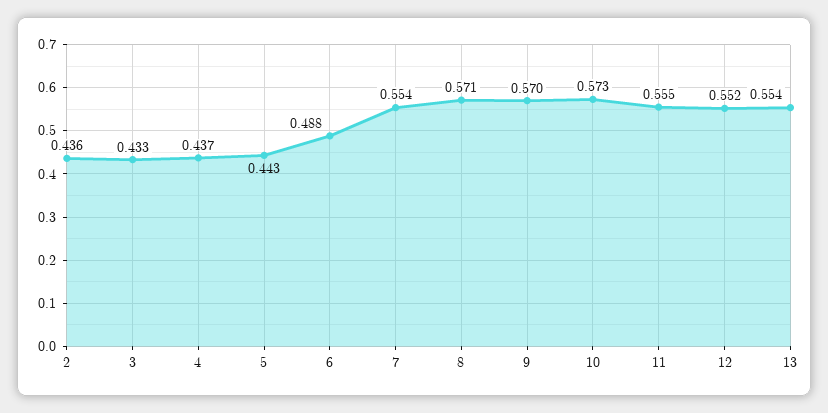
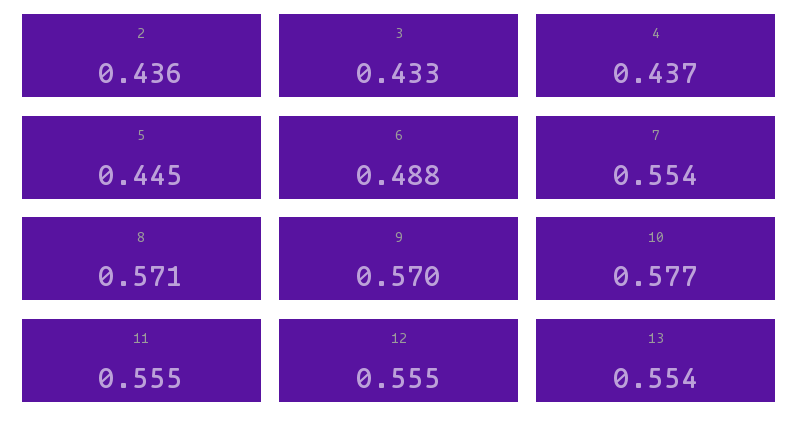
  {
    "2": 0.436,
    "3": 0.433,
    "4": 0.437,
-   "5": 0.443,
+   "5": 0.445,
    "6": 0.488,
    "7": 0.554,
    "8": 0.571,
    "9": 0.57,
-   "10": 0.573,
+   "10": 0.577,
    "11": 0.555,
-   "12": 0.552,
+   "12": 0.555,
    "13": 0.554
  }

